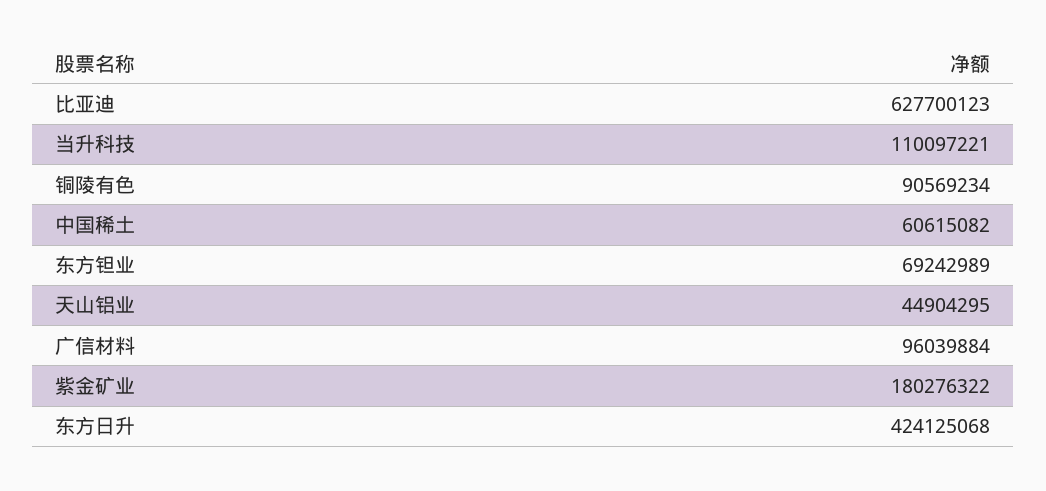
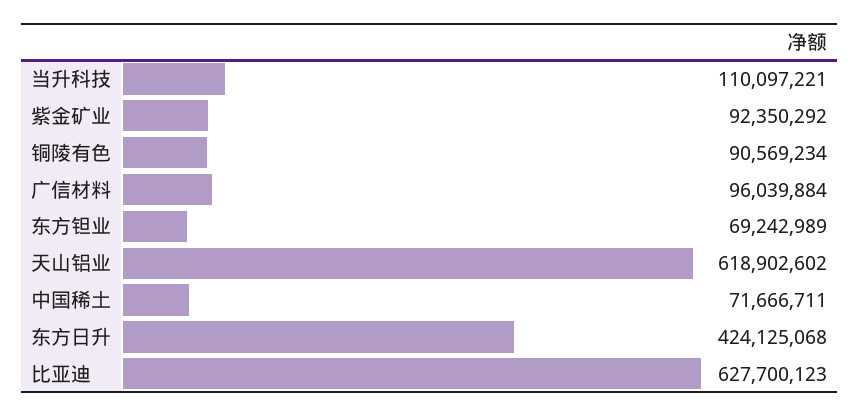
  {
    "比亚迪": 627700123,
    "当升科技": 110097221,
    "铜陵有色": 90569234,
-   "中国稀土": 60615082,
+   "中国稀土": 71666711,
    "东方钽业": 69242989,
-   "天山铝业": 44904295,
+   "天山铝业": 618902602,
    "广信材料": 96039884,
-   "紫金矿业": 180276322,
+   "紫金矿业": 92350292,
    "东方日升": 424125068
  }

